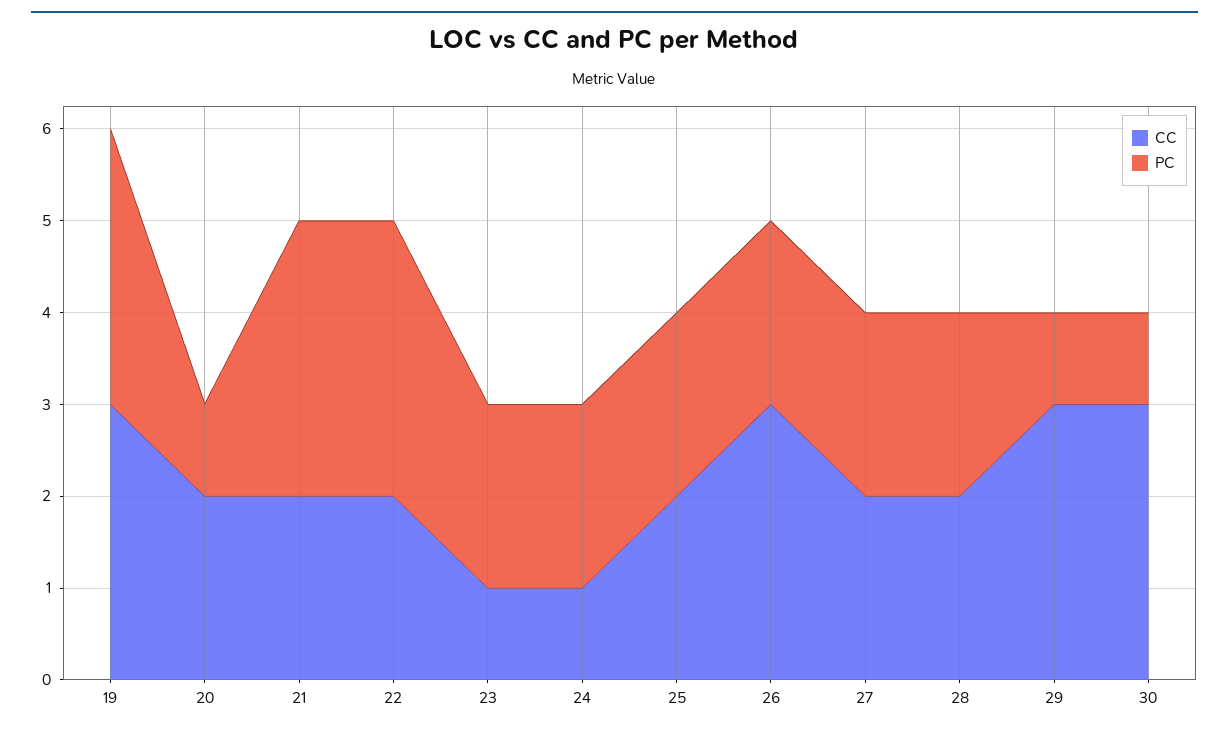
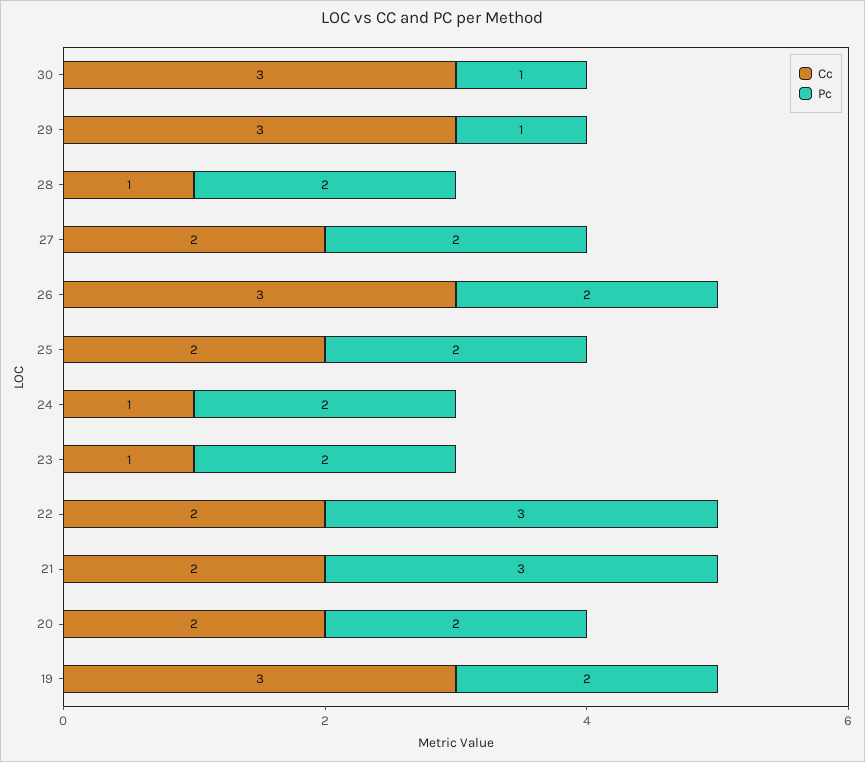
  {
    "CC": {
      "19": 3,
      "20": 2,
      "21": 2,
      "22": 2,
      "23": 1,
      "24": 1,
      "25": 2,
      "26": 3,
      "27": 2,
-     "28": 2,
+     "28": 1,
      "29": 3,
      "30": 3
    },
    "PC": {
-     "19": 3,
+     "19": 2,
-     "20": 1,
+     "20": 2,
      "21": 3,
      "22": 3,
      "23": 2,
      "24": 2,
      "25": 2,
      "26": 2,
      "27": 2,
      "28": 2,
      "29": 1,
      "30": 1
    }
  }

